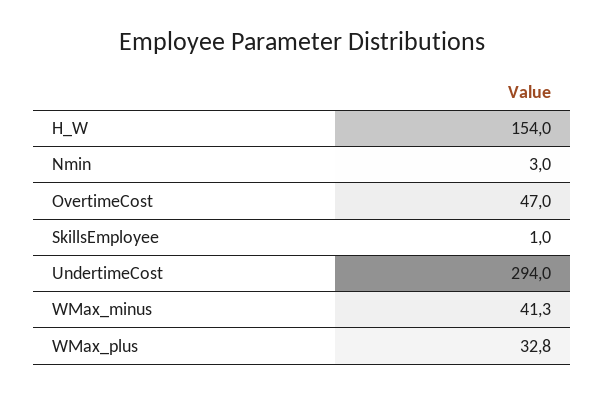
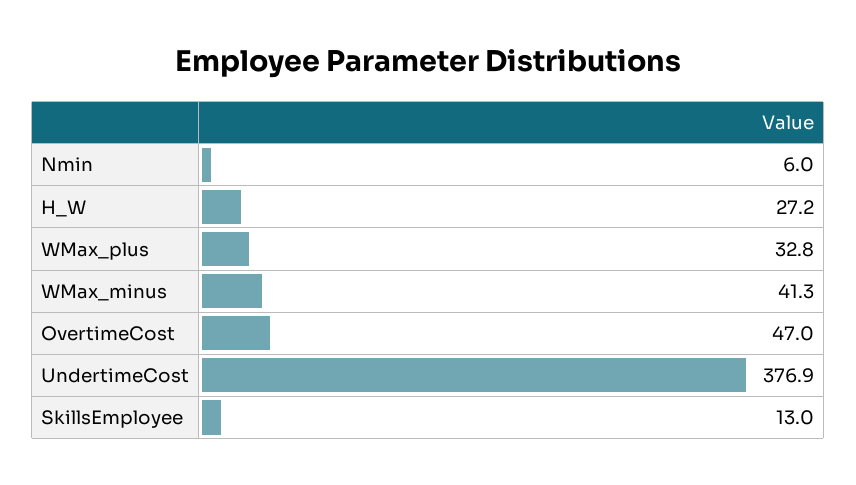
  {
-   "H_W": 154,
+   "H_W": 27.2,
-   "Nmin": 3,
+   "Nmin": 6,
    "OvertimeCost": 47,
-   "SkillsEmployee": 1,
+   "SkillsEmployee": 13,
-   "UndertimeCost": 294,
+   "UndertimeCost": 376.9,
    "WMax_minus": 41.3,
    "WMax_plus": 32.8
  }

